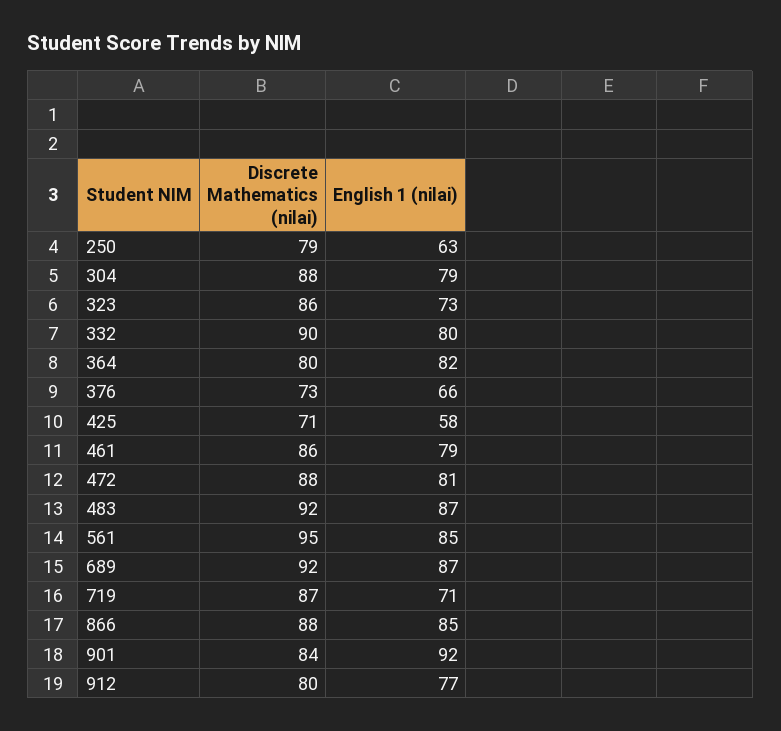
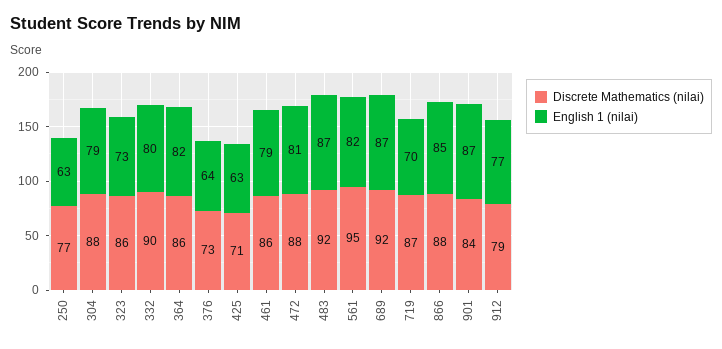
  {
    "Discrete Mathematics (nilai)": {
-     "250": 79,
+     "250": 77,
      "304": 88,
      "323": 86,
      "332": 90,
-     "364": 80,
+     "364": 86,
      "376": 73,
      "425": 71,
      "461": 86,
      "472": 88,
      "483": 92,
      "561": 95,
      "689": 92,
      "719": 87,
      "866": 88,
      "901": 84,
-     "912": 80
+     "912": 79
    },
    "English 1 (nilai)": {
      "250": 63,
      "304": 79,
      "323": 73,
      "332": 80,
      "364": 82,
-     "376": 66,
+     "376": 64,
-     "425": 58,
+     "425": 63,
      "461": 79,
      "472": 81,
      "483": 87,
-     "561": 85,
+     "561": 82,
      "689": 87,
-     "719": 71,
+     "719": 70,
      "866": 85,
-     "901": 92,
+     "901": 87,
      "912": 77
    }
  }

